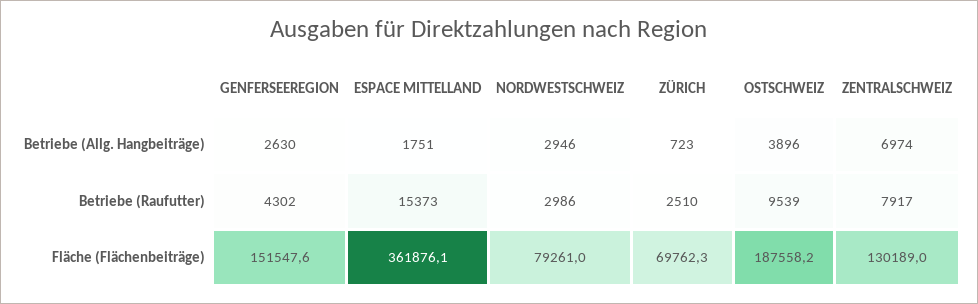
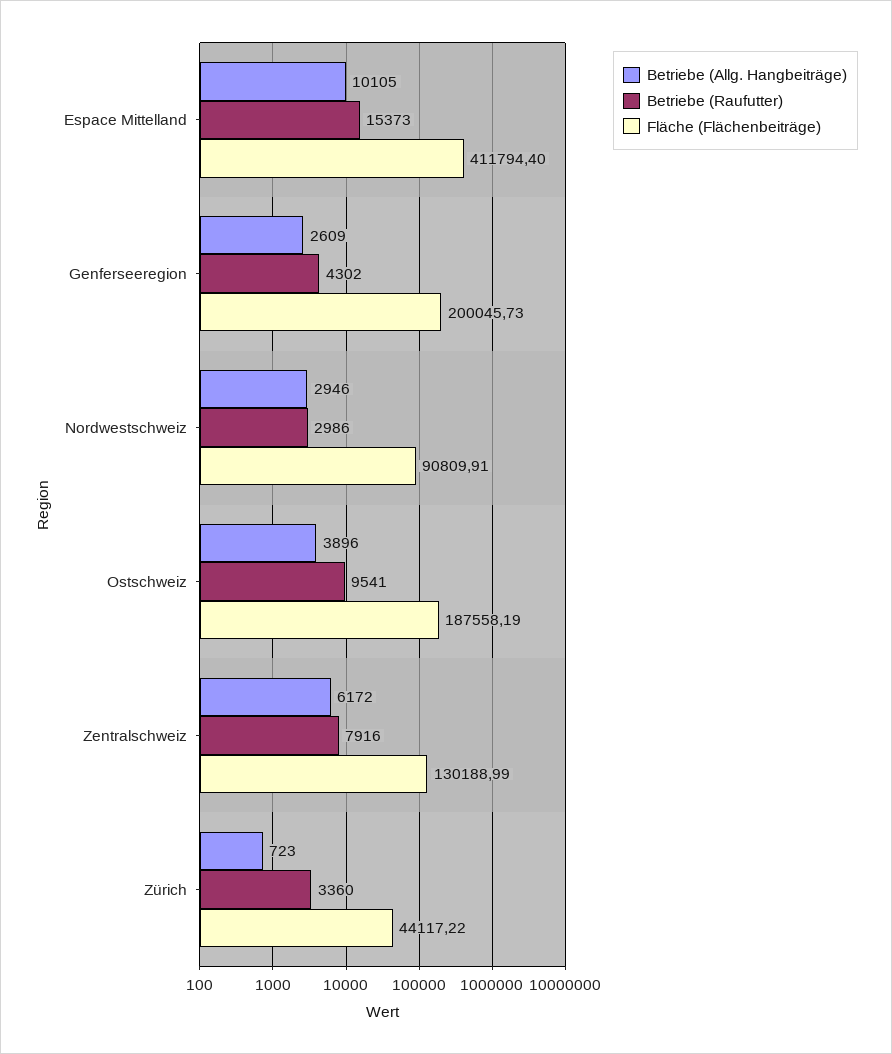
  {
    "Betriebe (Allg. Hangbeiträge)": {
-     "GENFERSEEREGION": 2630,
+     "GENFERSEEREGION": 2609,
-     "ESPACE MITTELLAND": 1751,
+     "ESPACE MITTELLAND": 10105,
      "NORDWESTSCHWEIZ": 2946,
      "ZÜRICH": 723,
      "OSTSCHWEIZ": 3896,
-     "ZENTRALSCHWEIZ": 6974
+     "ZENTRALSCHWEIZ": 6172
    },
    "Betriebe (Raufutter)": {
      "GENFERSEEREGION": 4302,
      "ESPACE MITTELLAND": 15373,
      "NORDWESTSCHWEIZ": 2986,
-     "ZÜRICH": 2510,
+     "ZÜRICH": 3360,
-     "OSTSCHWEIZ": 9539,
+     "OSTSCHWEIZ": 9541,
-     "ZENTRALSCHWEIZ": 7917
+     "ZENTRALSCHWEIZ": 7916
    },
    "Fläche (Flächenbeiträge)": {
-     "GENFERSEEREGION": 151547.6,
+     "GENFERSEEREGION": 200045.73,
-     "ESPACE MITTELLAND": 361876.1,
+     "ESPACE MITTELLAND": 411794.4,
-     "NORDWESTSCHWEIZ": 79261,
+     "NORDWESTSCHWEIZ": 90809.91,
-     "ZÜRICH": 69762.3,
+     "ZÜRICH": 44117.22,
      "OSTSCHWEIZ": 187558.19,
      "ZENTRALSCHWEIZ": 130188.99
    }
  }

